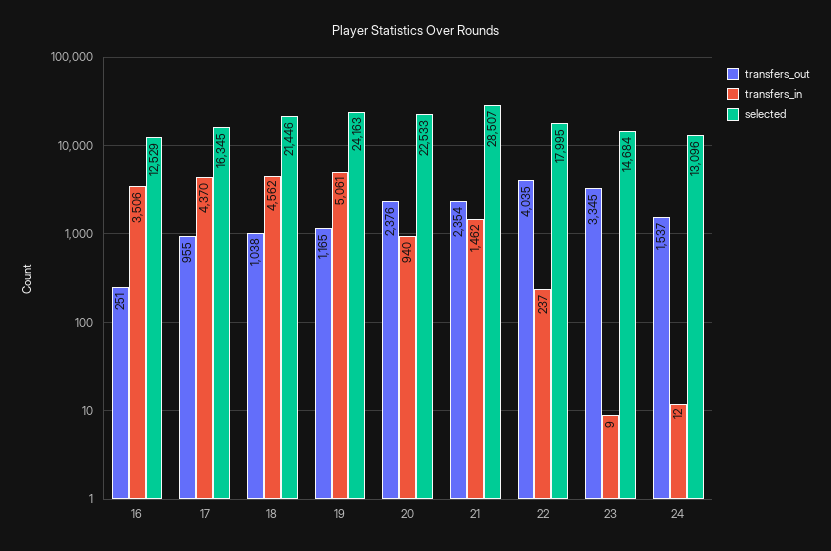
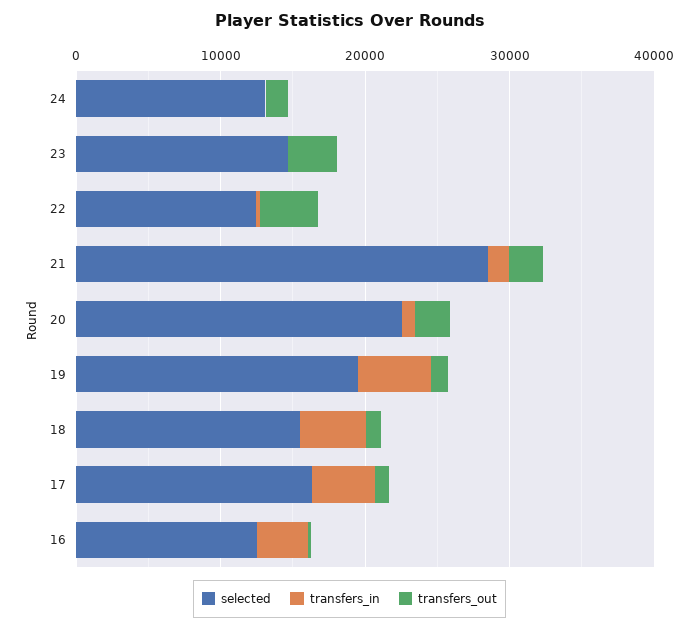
  {
    "transfers_out": {
      "16": 251,
      "17": 955,
      "18": 1038,
      "19": 1165,
      "20": 2376,
      "21": 2354,
      "22": 4035,
      "23": 3345,
      "24": 1537
    },
    "transfers_in": {
      "16": 3506,
      "17": 4370,
      "18": 4562,
      "19": 5061,
      "20": 940,
      "21": 1462,
      "22": 237,
      "23": 9,
      "24": 12
    },
    "selected": {
      "16": 12529,
      "17": 16345,
-     "18": 21446,
+     "18": 16000,
-     "19": 24163,
+     "19": 20000,
      "20": 22533,
      "21": 28507,
-     "22": 17995,
+     "22": 12000,
      "23": 14684,
      "24": 13096
    }
  }

